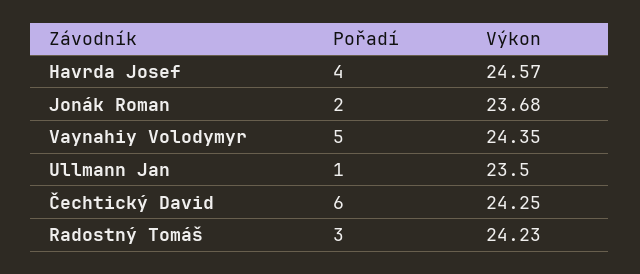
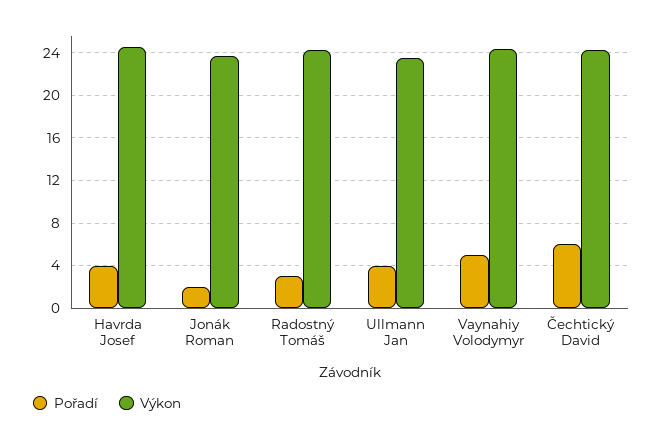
  {
    "Pořadí": {
      "Havrda Josef": 4,
      "Jonák Roman": 2,
      "Vaynahiy Volodymyr": 5,
-     "Ullmann Jan": 1,
+     "Ullmann Jan": 4,
      "Čechtický David": 6,
      "Radostný Tomáš": 3
    },
    "Výkon": {
      "Havrda Josef": 24.57,
      "Jonák Roman": 23.68,
      "Vaynahiy Volodymyr": 24.35,
      "Ullmann Jan": 23.5,
      "Čechtický David": 24.25,
      "Radostný Tomáš": 24.23
    }
  }

